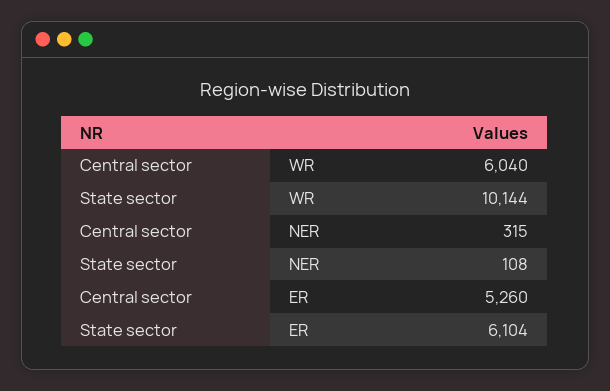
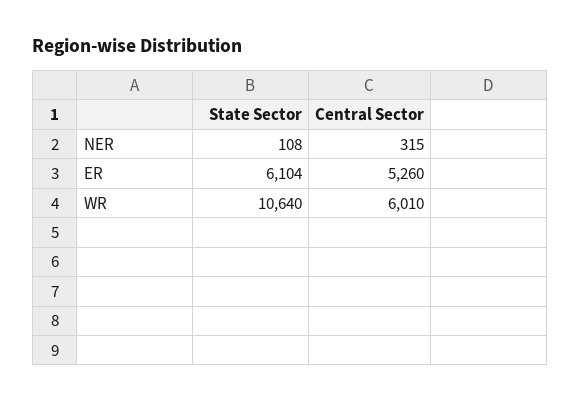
  {
    "Central sector": {
-     "WR": 6040,
+     "WR": 6010,
      "NER": 315,
      "ER": 5260
    },
    "State sector": {
-     "WR": 10144,
+     "WR": 10640,
      "NER": 108,
      "ER": 6104
    }
  }

